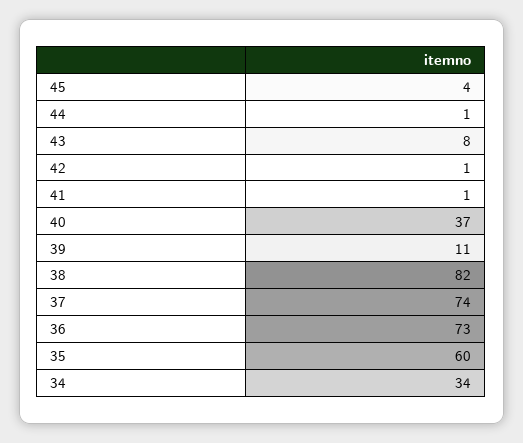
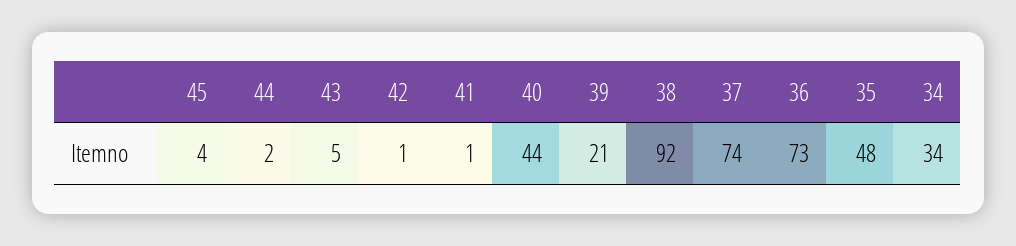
  {
    "45": 4,
-   "44": 1,
+   "44": 2,
-   "43": 8,
+   "43": 5,
    "42": 1,
    "41": 1,
-   "40": 37,
+   "40": 44,
-   "39": 11,
+   "39": 21,
-   "38": 82,
+   "38": 92,
    "37": 74,
    "36": 73,
-   "35": 60,
+   "35": 48,
    "34": 34
  }

